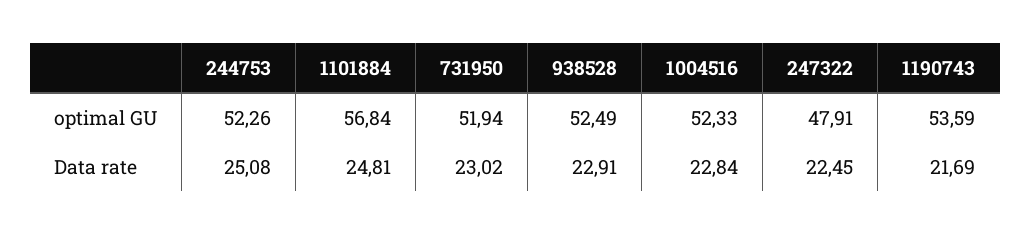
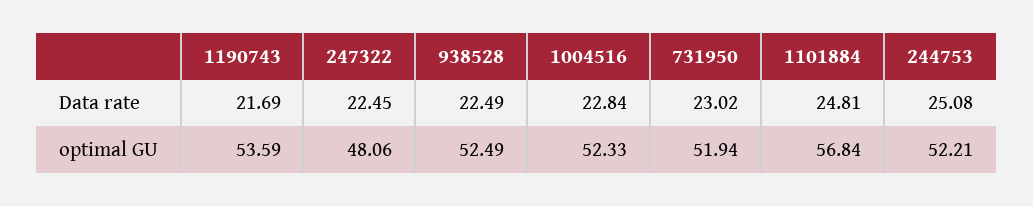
  {
    "244753": {
-     "optimal GU": 52.26,
+     "optimal GU": 52.21,
      "Data rate": 25.08
    },
    "1101884": {
      "optimal GU": 56.84,
      "Data rate": 24.81
    },
    "731950": {
      "optimal GU": 51.94,
      "Data rate": 23.02
    },
    "938528": {
      "optimal GU": 52.49,
-     "Data rate": 22.91
+     "Data rate": 22.49
    },
    "1004516": {
      "optimal GU": 52.33,
      "Data rate": 22.84
    },
    "247322": {
-     "optimal GU": 47.91,
+     "optimal GU": 48.06,
      "Data rate": 22.45
    },
    "1190743": {
      "optimal GU": 53.59,
      "Data rate": 21.69
    }
  }

